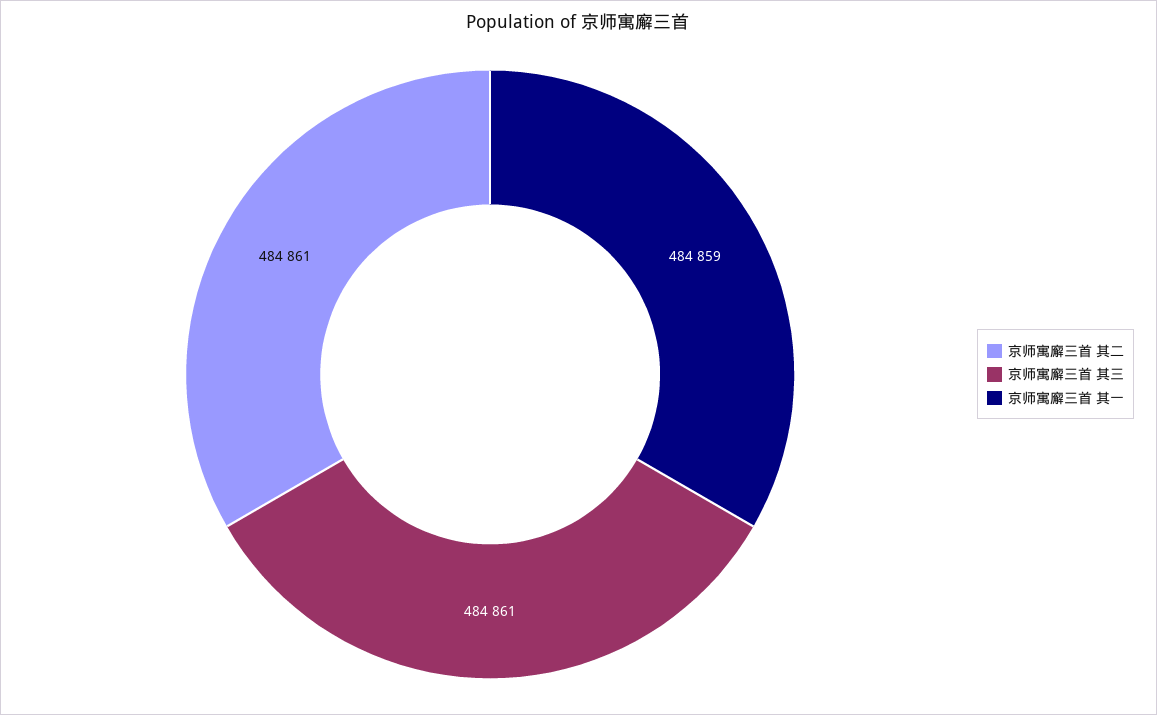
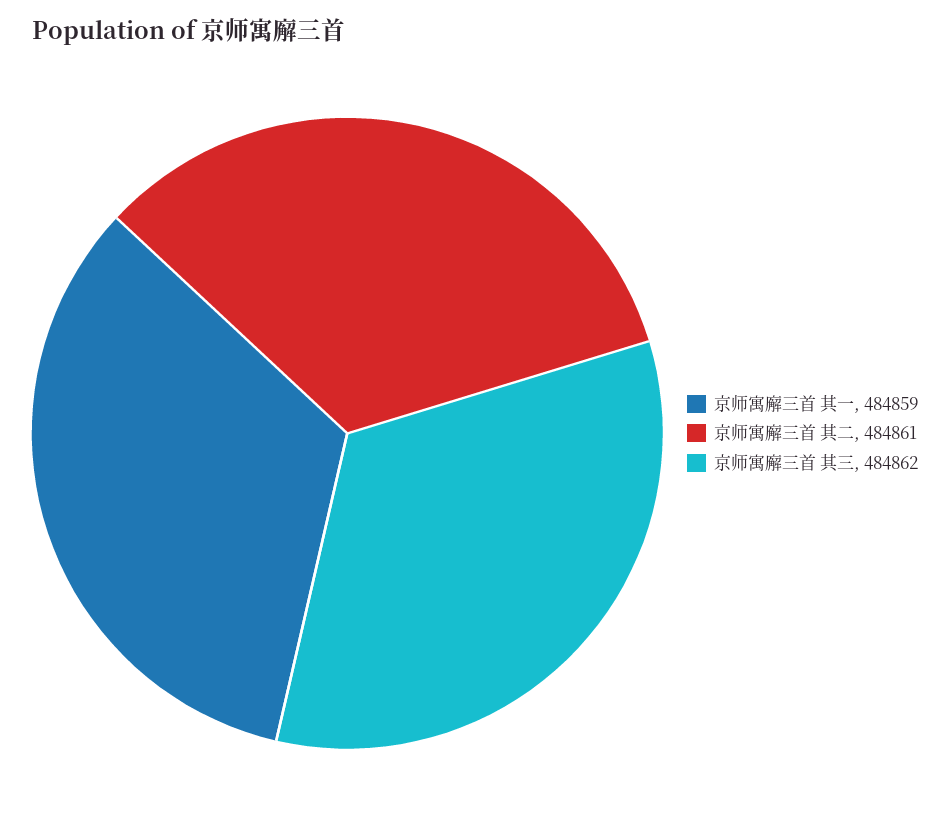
  {
    "京师寓廨三首 其二": 484861,
-   "京师寓廨三首 其三": 484861,
+   "京师寓廨三首 其三": 484862,
    "京师寓廨三首 其一": 484859
  }

